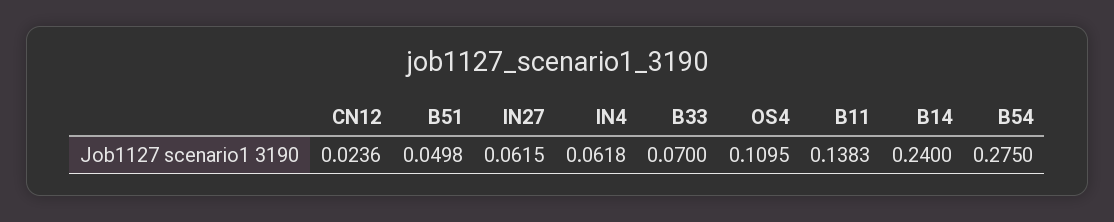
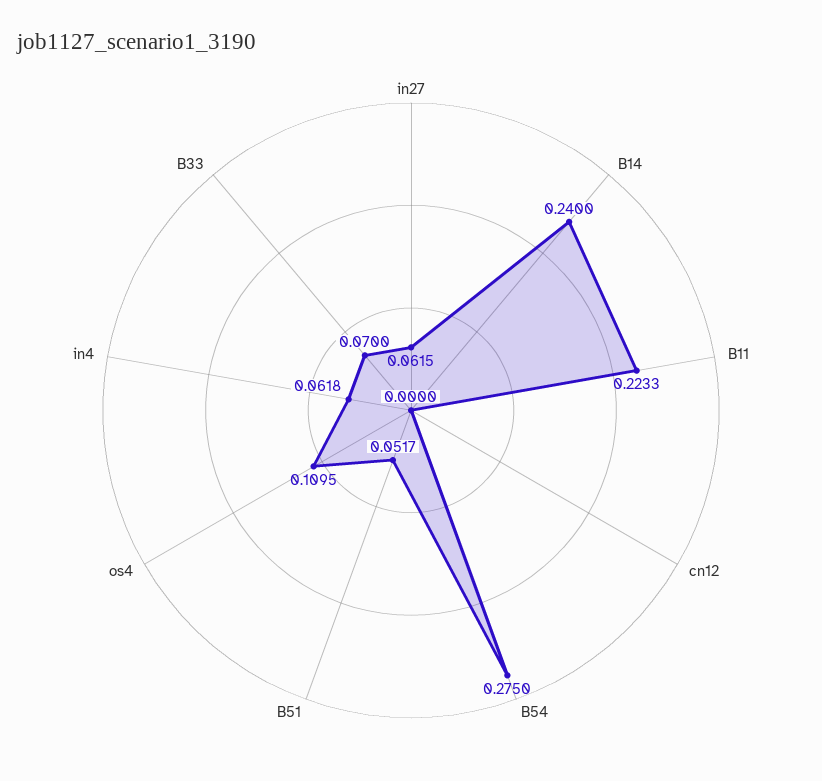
  {
-   "CN12": 0.0236,
+   "CN12": 0,
-   "B51": 0.0498,
+   "B51": 0.0517,
    "IN27": 0.0615,
    "IN4": 0.0618,
    "B33": 0.07,
    "OS4": 0.1095,
-   "B11": 0.1383,
+   "B11": 0.2233,
    "B14": 0.24,
    "B54": 0.275
  }

